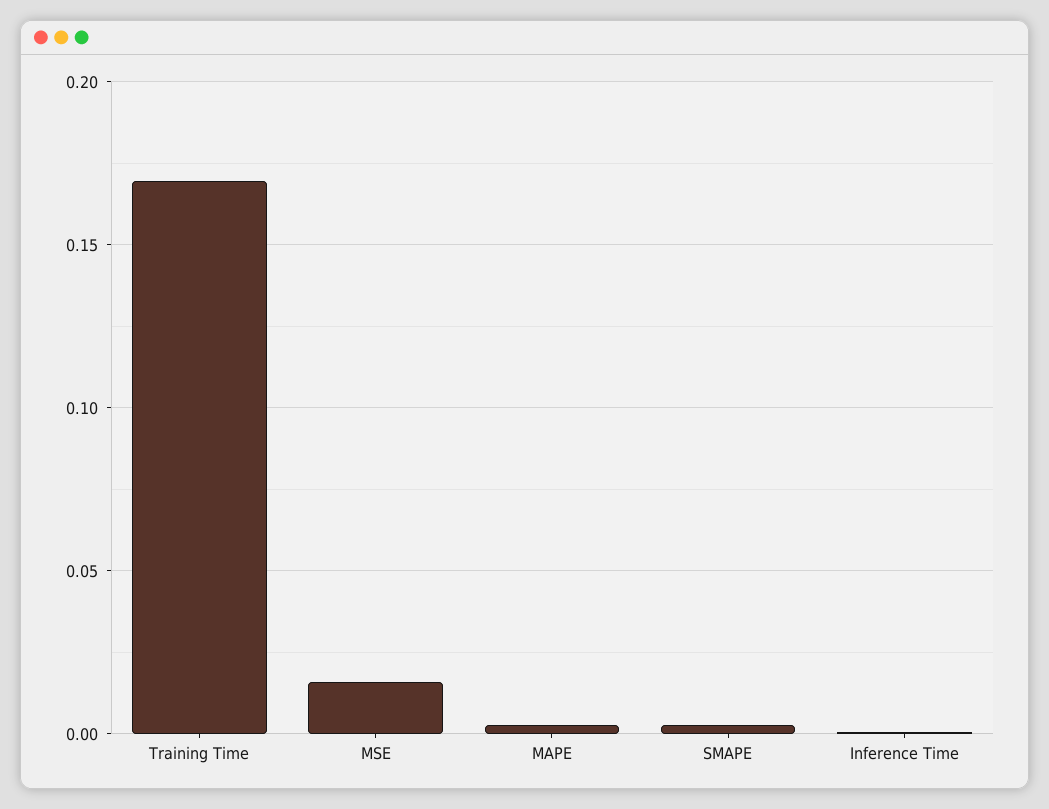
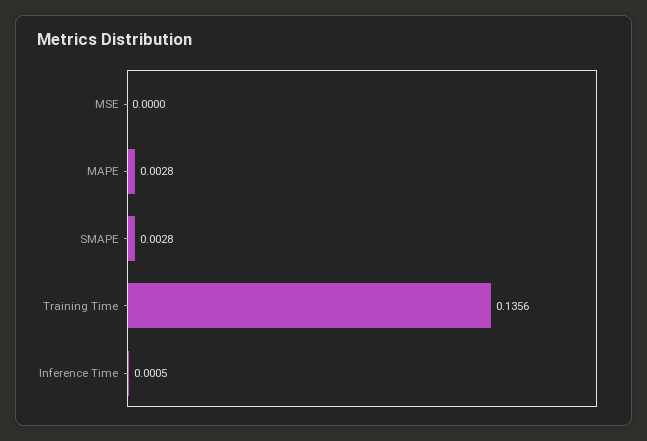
  {
-   "Training Time": 0.17,
+   "Training Time": 0.1356,
-   "MSE": 0.015,
+   "MSE": 0,
    "MAPE": 0.0028,
    "SMAPE": 0.0028,
    "Inference Time": 0.0005
  }

